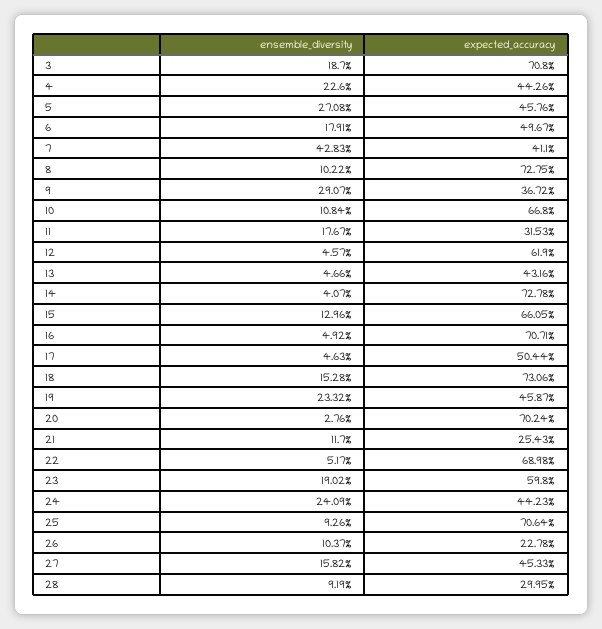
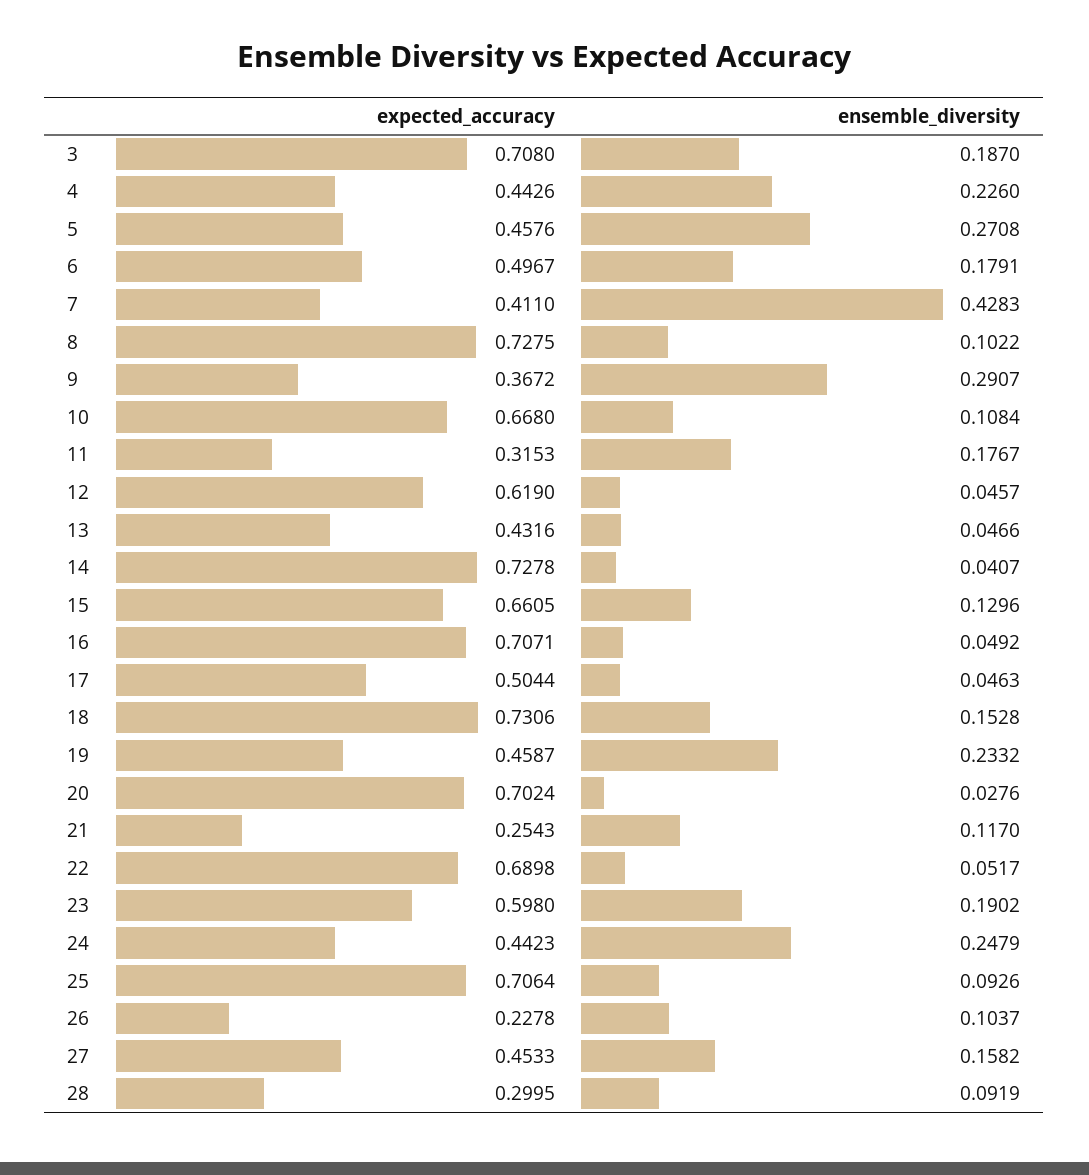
  {
    "ensemble_diversity": {
      "3": 0.187,
      "4": 0.226,
      "5": 0.2708,
      "6": 0.1791,
      "7": 0.4283,
      "8": 0.1022,
      "9": 0.2907,
      "10": 0.1084,
      "11": 0.1767,
      "12": 0.0457,
      "13": 0.0466,
      "14": 0.0407,
      "15": 0.1296,
      "16": 0.0492,
      "17": 0.0463,
      "18": 0.1528,
      "19": 0.2332,
      "20": 0.0276,
      "21": 0.117,
      "22": 0.0517,
      "23": 0.1902,
-     "24": 0.2409,
+     "24": 0.2479,
      "25": 0.0926,
      "26": 0.1037,
      "27": 0.1582,
      "28": 0.0919
    },
    "expected_accuracy": {
      "3": 0.708,
      "4": 0.4426,
      "5": 0.4576,
      "6": 0.4967,
      "7": 0.411,
      "8": 0.7275,
      "9": 0.3672,
      "10": 0.668,
      "11": 0.3153,
      "12": 0.619,
      "13": 0.4316,
      "14": 0.7278,
      "15": 0.6605,
      "16": 0.7071,
      "17": 0.5044,
      "18": 0.7306,
      "19": 0.4587,
      "20": 0.7024,
      "21": 0.2543,
      "22": 0.6898,
      "23": 0.598,
      "24": 0.4423,
      "25": 0.7064,
      "26": 0.2278,
      "27": 0.4533,
      "28": 0.2995
    }
  }

